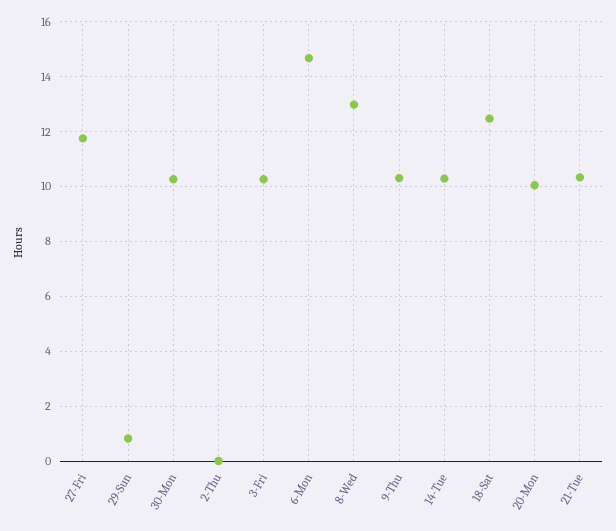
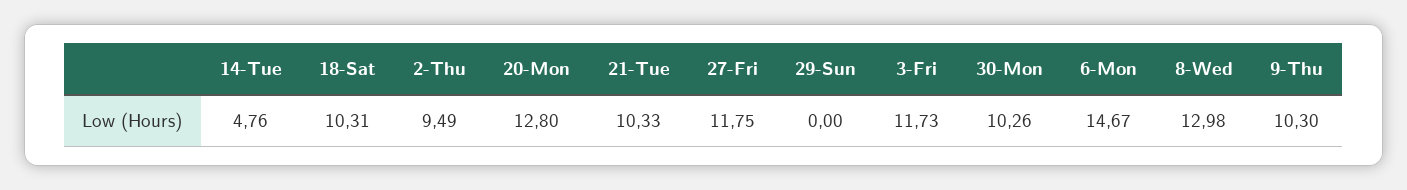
  {
    "27-Fri": 11.75,
-   "29-Sun": 0.75,
+   "29-Sun": 0,
    "30-Mon": 10.26,
-   "2-Thu": 0,
+   "2-Thu": 9.49,
-   "3-Fri": 10.25,
+   "3-Fri": 11.73,
    "6-Mon": 14.67,
    "8-Wed": 12.98,
    "9-Thu": 10.3,
-   "14-Tue": 10.25,
+   "14-Tue": 4.76,
-   "18-Sat": 12.5,
+   "18-Sat": 10.31,
-   "20-Mon": 10,
+   "20-Mon": 12.8,
    "21-Tue": 10.33
  }

